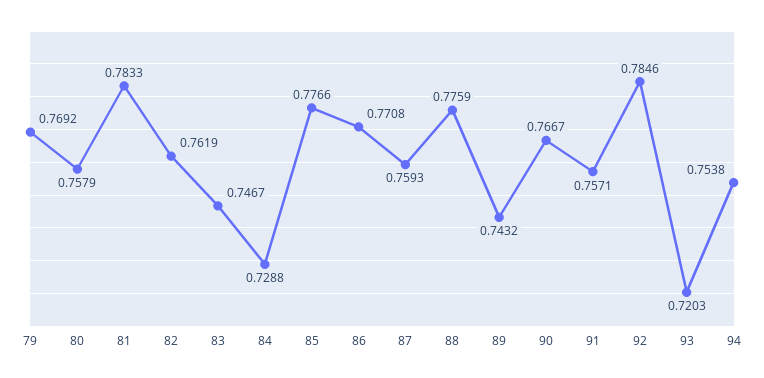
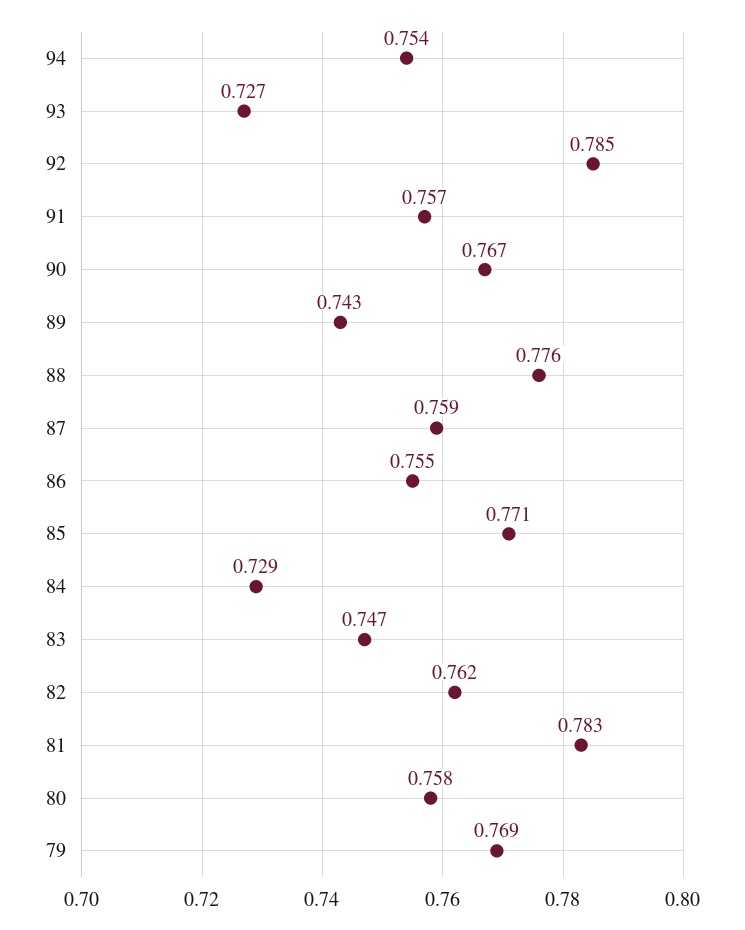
  {
    "79": 0.7692,
    "80": 0.7579,
    "81": 0.7833,
    "82": 0.7619,
    "83": 0.7467,
    "84": 0.7288,
-   "85": 0.7766,
+   "85": 0.771,
-   "86": 0.7708,
+   "86": 0.755,
    "87": 0.7593,
    "88": 0.7759,
    "89": 0.7432,
    "90": 0.7667,
    "91": 0.7571,
    "92": 0.7846,
-   "93": 0.7203,
+   "93": 0.727,
    "94": 0.7538
  }

